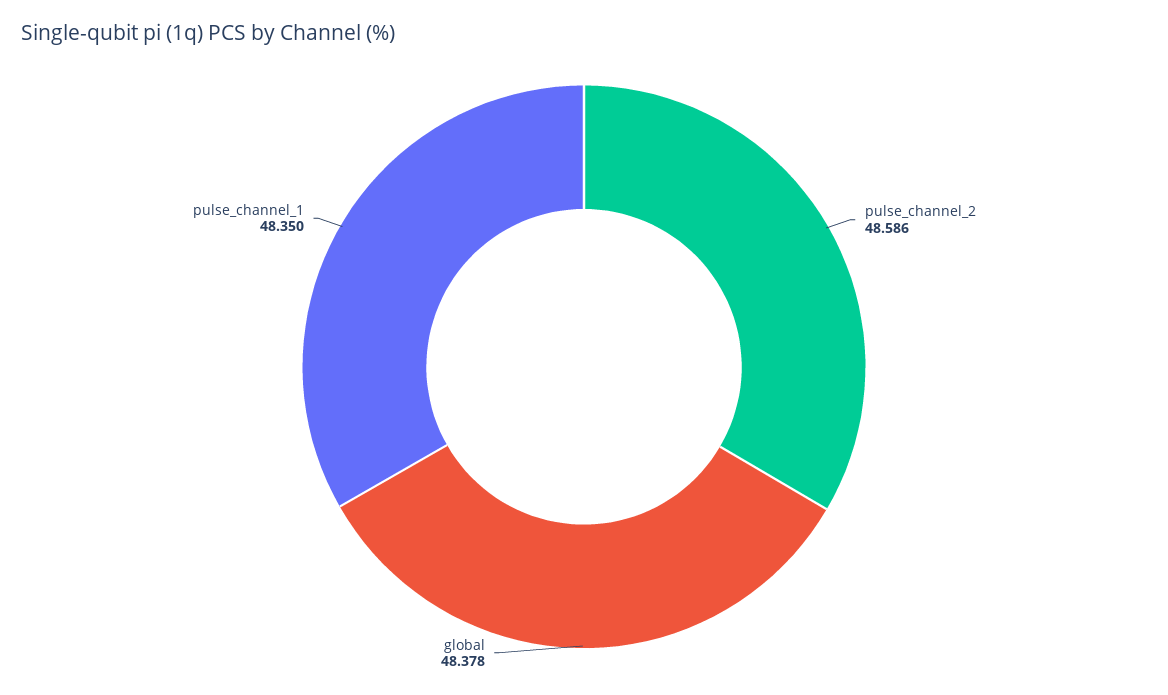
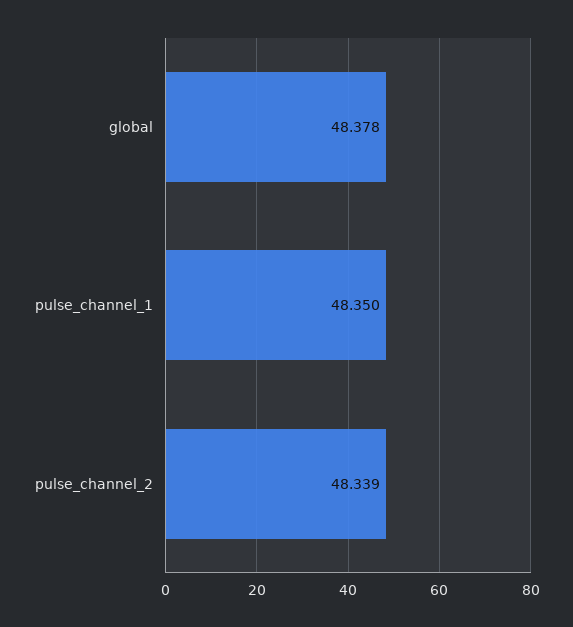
  {
-   "pulse_channel_2": 48.586,
+   "pulse_channel_2": 48.339,
    "global": 48.378,
    "pulse_channel_1": 48.35
  }

